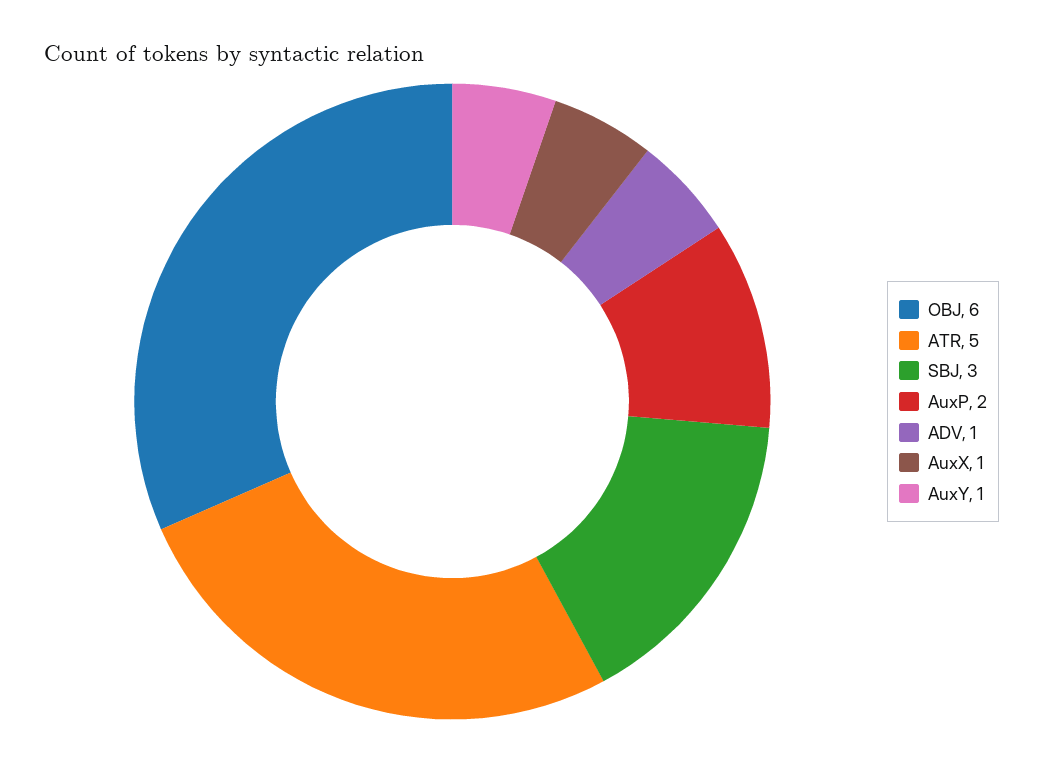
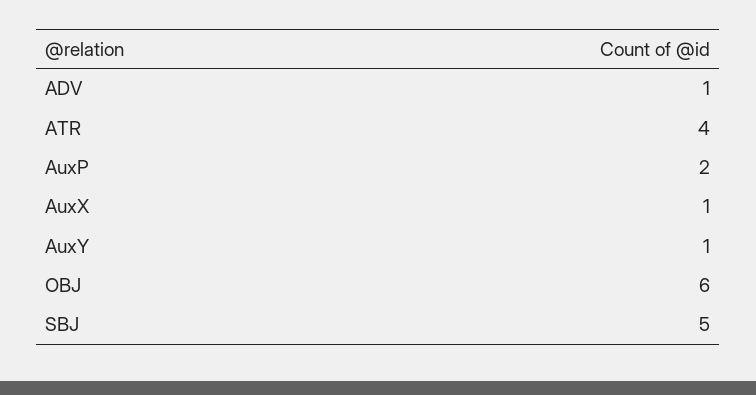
  {
    "OBJ": 6,
-   "ATR": 5,
+   "ATR": 4,
-   "SBJ": 3,
+   "SBJ": 5,
    "AuxP": 2,
    "ADV": 1,
    "AuxX": 1,
    "AuxY": 1
  }

